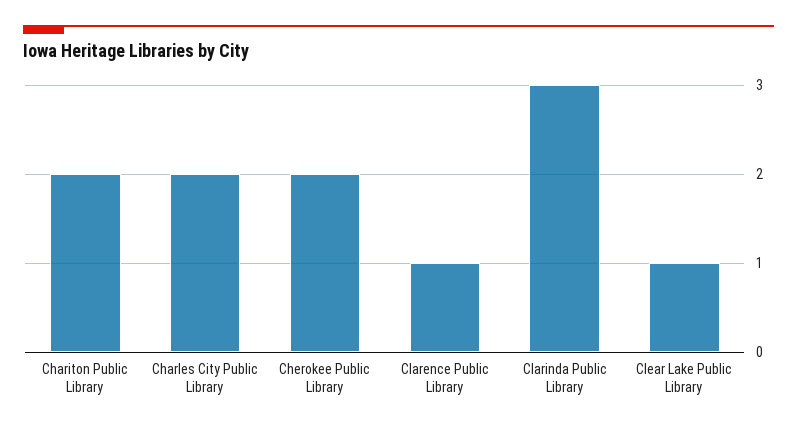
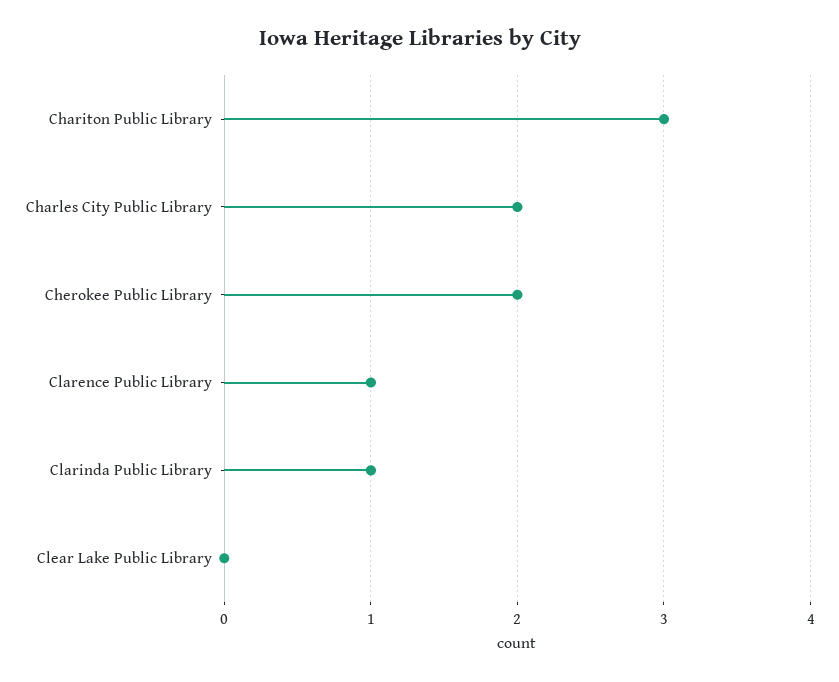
  {
-   "Chariton Public Library": 2,
+   "Chariton Public Library": 3,
    "Charles City Public Library": 2,
    "Cherokee Public Library": 2,
    "Clarence Public Library": 1,
-   "Clarinda Public Library": 3,
+   "Clarinda Public Library": 1,
-   "Clear Lake Public Library": 1
+   "Clear Lake Public Library": 0
  }

